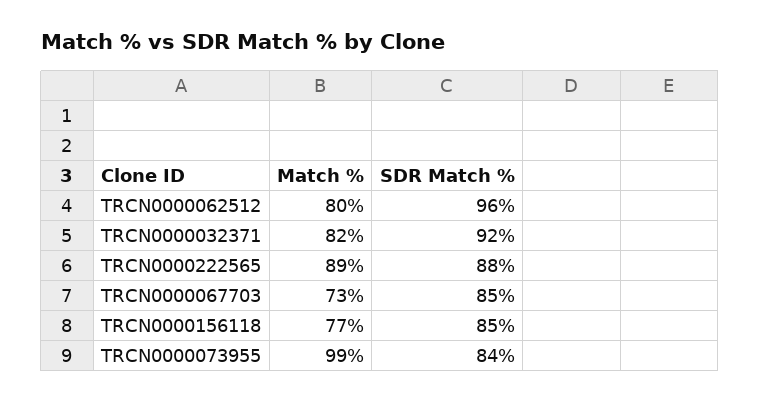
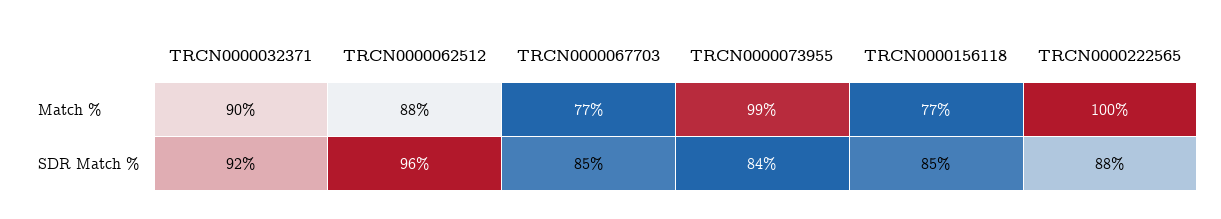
  {
    "Match %": {
-     "TRCN0000062512": 80,
+     "TRCN0000062512": 88,
-     "TRCN0000032371": 82,
+     "TRCN0000032371": 90,
-     "TRCN0000222565": 89,
+     "TRCN0000222565": 100,
-     "TRCN0000067703": 73,
+     "TRCN0000067703": 77,
      "TRCN0000156118": 77,
      "TRCN0000073955": 99
    },
    "SDR Match %": {
      "TRCN0000062512": 96,
      "TRCN0000032371": 92,
      "TRCN0000222565": 88,
      "TRCN0000067703": 85,
      "TRCN0000156118": 85,
      "TRCN0000073955": 84
    }
  }

